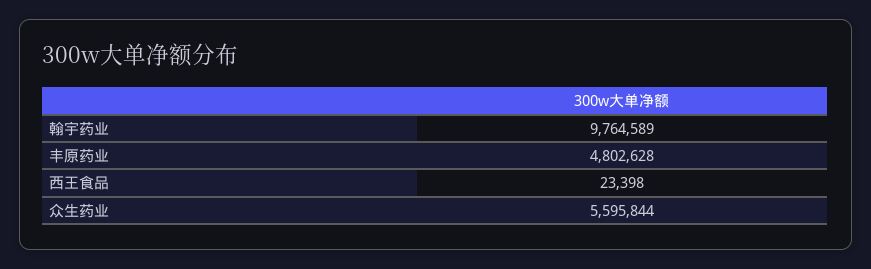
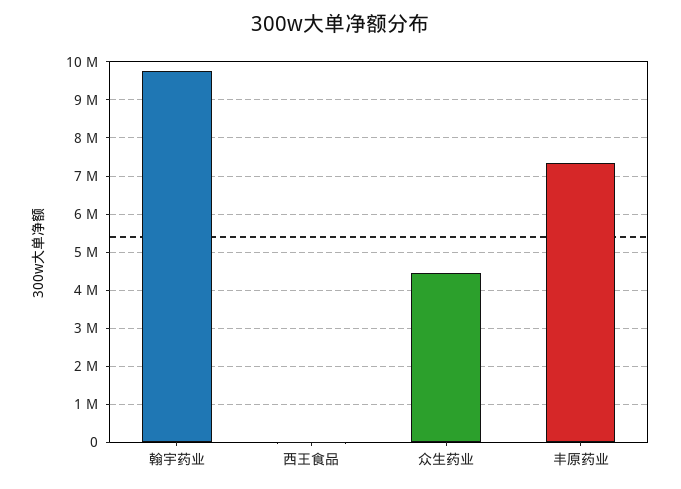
  {
    "翰宇药业": 9764589,
-   "丰原药业": 4802628,
+   "丰原药业": 7400000,
    "西王食品": 23398,
-   "众生药业": 5595844
+   "众生药业": 4400000
  }

